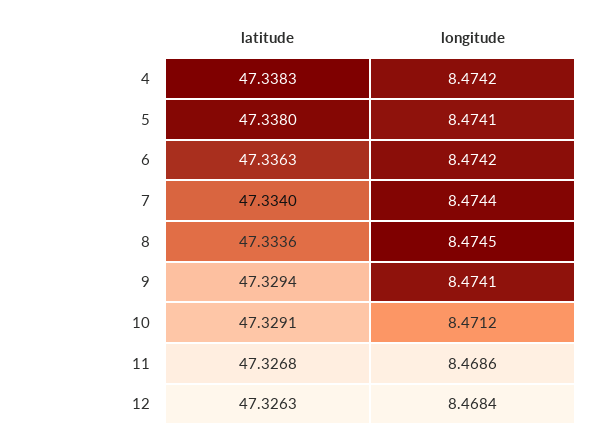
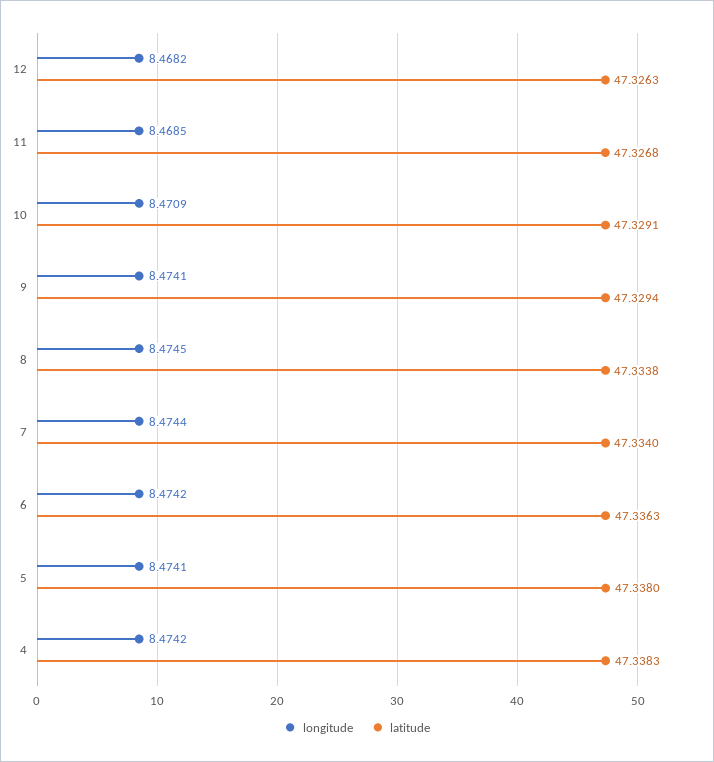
  {
    "latitude": {
      "4": 47.3383,
      "5": 47.338,
      "6": 47.3363,
      "7": 47.334,
-     "8": 47.3336,
+     "8": 47.3338,
      "9": 47.3294,
      "10": 47.3291,
      "11": 47.3268,
      "12": 47.3263
    },
    "longitude": {
      "4": 8.4742,
      "5": 8.4741,
      "6": 8.4742,
      "7": 8.4744,
      "8": 8.4745,
      "9": 8.4741,
-     "10": 8.4712,
+     "10": 8.4709,
-     "11": 8.4686,
+     "11": 8.4685,
-     "12": 8.4684
+     "12": 8.4682
    }
  }

